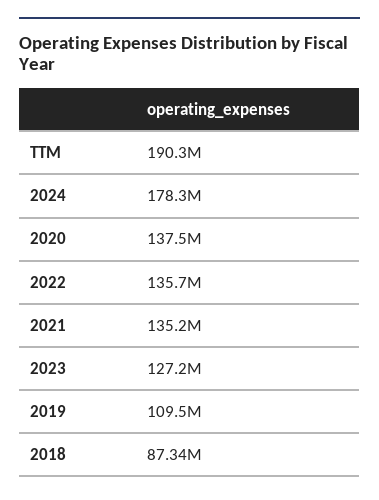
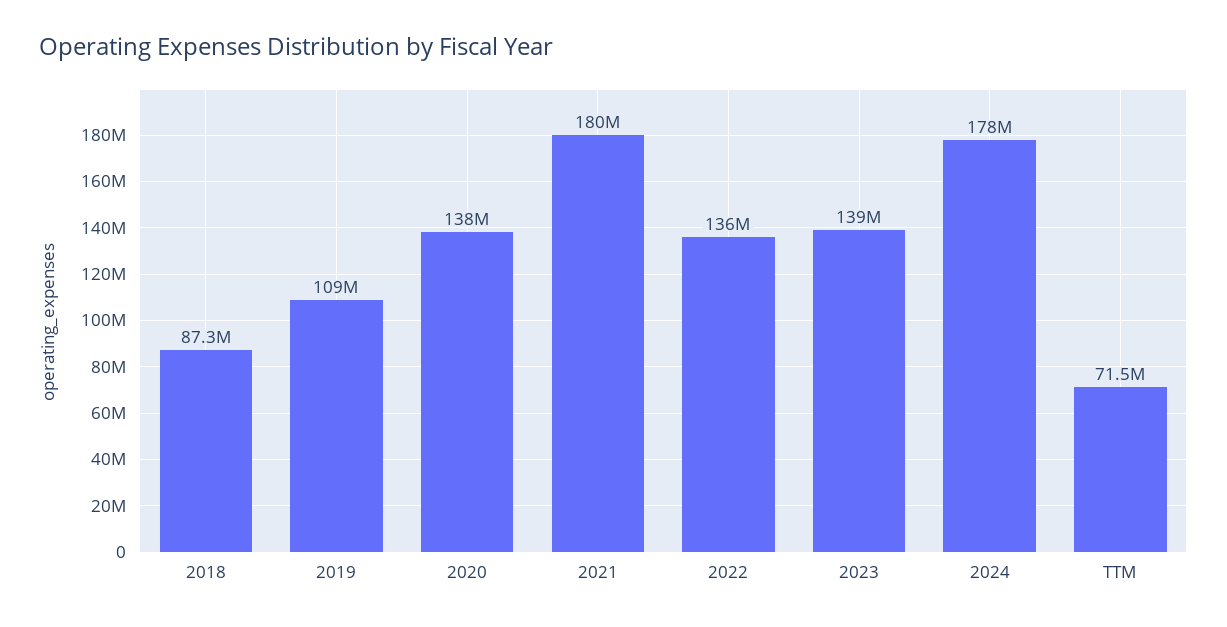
  {
-   "TTM": 190300000,
+   "TTM": 71500000,
    "2024": 178300000,
    "2020": 137500000,
    "2022": 135700000,
-   "2021": 135200000,
+   "2021": 180000000,
-   "2023": 127200000,
+   "2023": 139000000,
    "2019": 109500000,
    "2018": 87340000
  }

